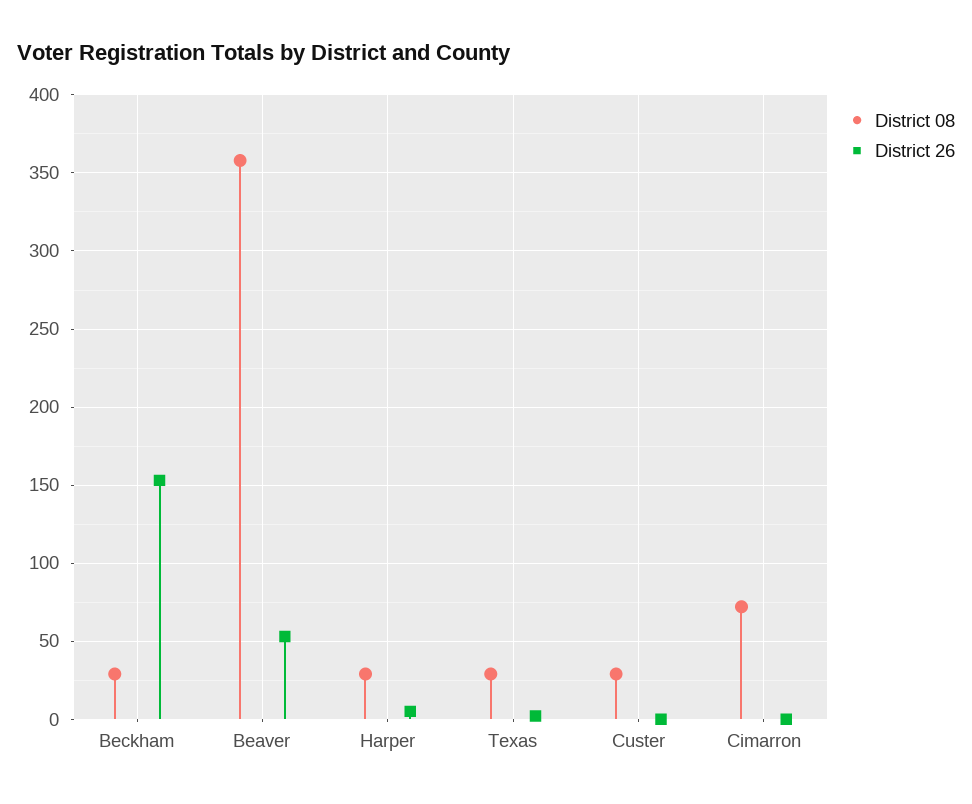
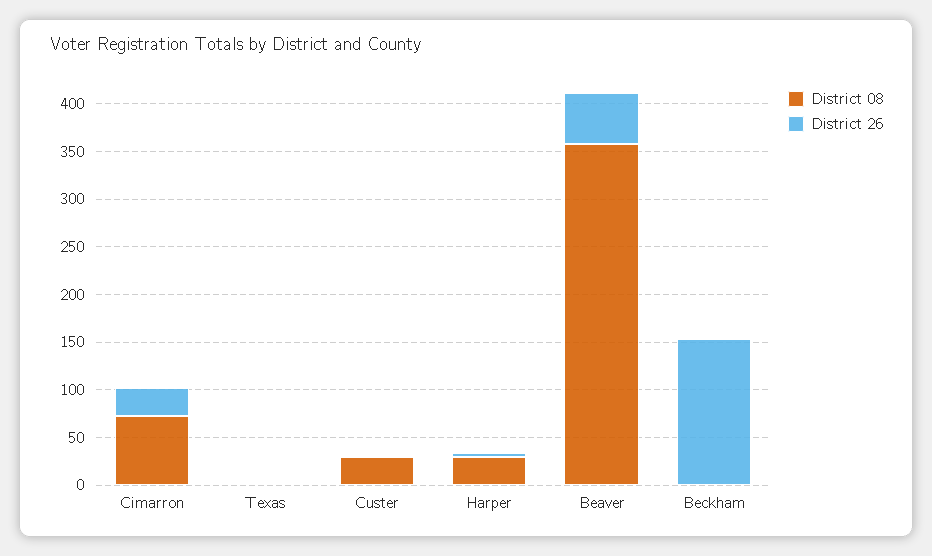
  {
    "District 08": {
-     "Beckham": 30,
+     "Beckham": 0,
      "Beaver": 360,
      "Harper": 30,
-     "Texas": 30,
+     "Texas": 0,
      "Custer": 30,
      "Cimarron": 70
    },
    "District 26": {
      "Beckham": 155,
      "Beaver": 55,
      "Harper": 5,
      "Texas": 0,
      "Custer": 0,
-     "Cimarron": 0
+     "Cimarron": 30
    }
  }

